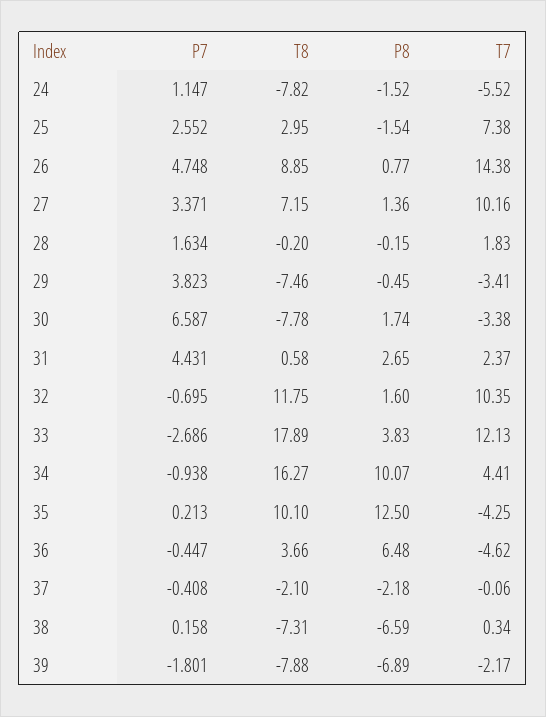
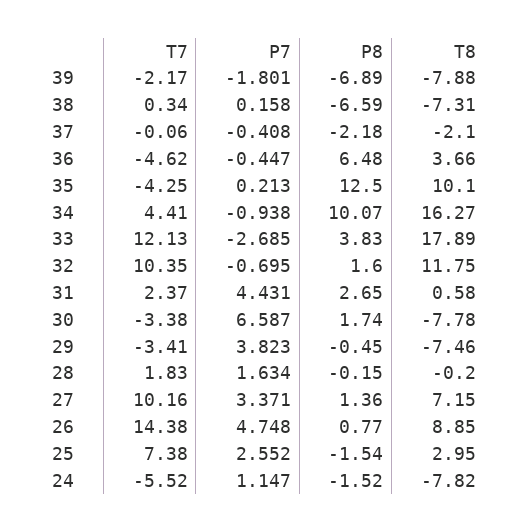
  {
    "P7": {
      "24": 1.147,
      "25": 2.552,
      "26": 4.748,
      "27": 3.371,
      "28": 1.634,
      "29": 3.823,
      "30": 6.587,
      "31": 4.431,
      "32": -0.695,
-     "33": -2.686,
+     "33": -2.685,
      "34": -0.938,
      "35": 0.213,
      "36": -0.447,
      "37": -0.408,
      "38": 0.158,
      "39": -1.801
    },
    "T8": {
      "24": -7.82,
      "25": 2.95,
      "26": 8.85,
      "27": 7.15,
      "28": -0.2,
      "29": -7.46,
      "30": -7.78,
      "31": 0.58,
      "32": 11.75,
      "33": 17.89,
      "34": 16.27,
      "35": 10.1,
      "36": 3.66,
      "37": -2.1,
      "38": -7.31,
      "39": -7.88
    },
    "P8": {
      "24": -1.52,
      "25": -1.54,
      "26": 0.77,
      "27": 1.36,
      "28": -0.15,
      "29": -0.45,
      "30": 1.74,
      "31": 2.65,
      "32": 1.6,
      "33": 3.83,
      "34": 10.07,
      "35": 12.5,
      "36": 6.48,
      "37": -2.18,
      "38": -6.59,
      "39": -6.89
    },
    "T7": {
      "24": -5.52,
      "25": 7.38,
      "26": 14.38,
      "27": 10.16,
      "28": 1.83,
      "29": -3.41,
      "30": -3.38,
      "31": 2.37,
      "32": 10.35,
      "33": 12.13,
      "34": 4.41,
      "35": -4.25,
      "36": -4.62,
      "37": -0.06,
      "38": 0.34,
      "39": -2.17
    }
  }

